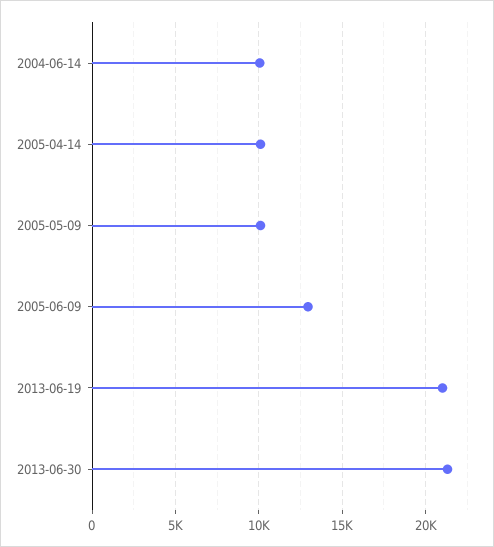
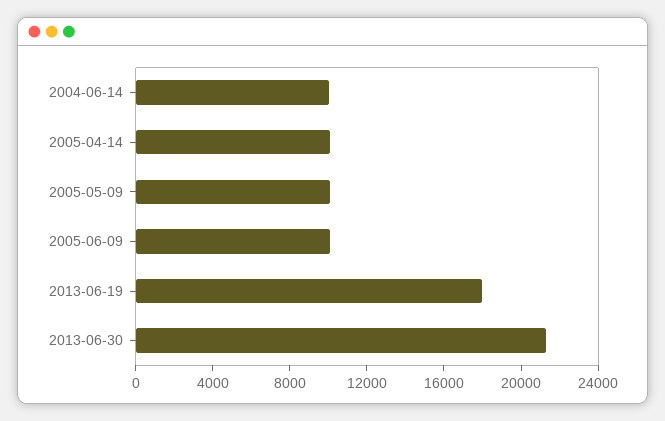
  {
    "2004-06-14": 10000,
    "2005-04-14": 10000,
    "2005-05-09": 10000,
-   "2005-06-09": 13000,
+   "2005-06-09": 10000,
-   "2013-06-19": 21000,
+   "2013-06-19": 18000,
    "2013-06-30": 21500
  }

